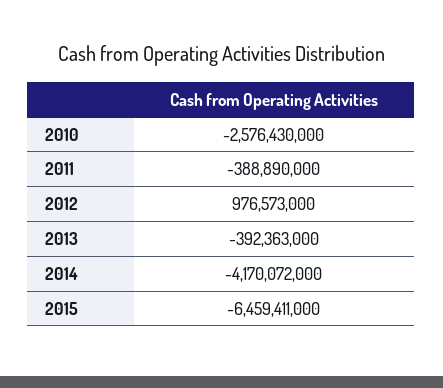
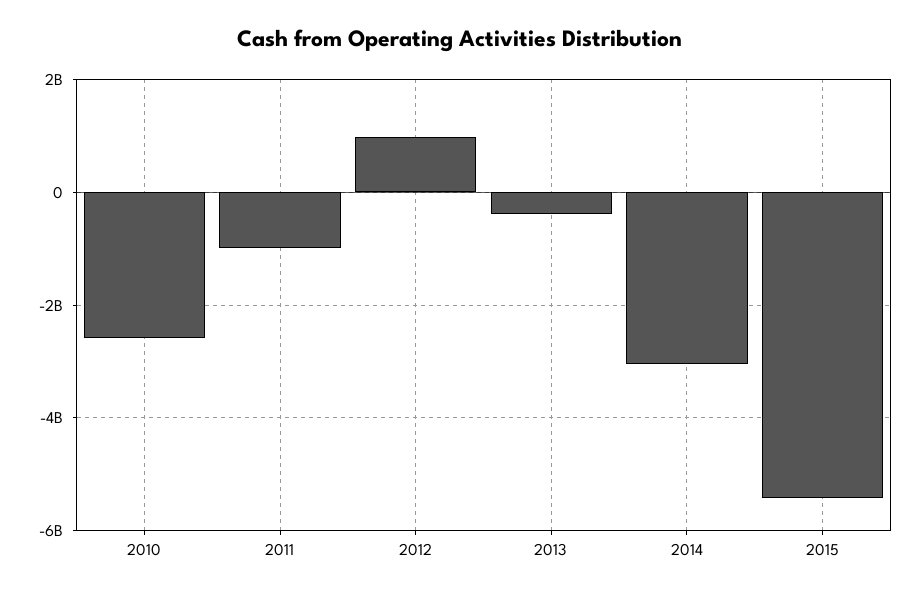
  {
    "2010": -2576430000,
-   "2011": -388890000,
+   "2011": -1000000000,
    "2012": 976573000,
    "2013": -392363000,
-   "2014": -4170072000,
+   "2014": -3000000000,
-   "2015": -6459411000
+   "2015": -5400000000
  }

